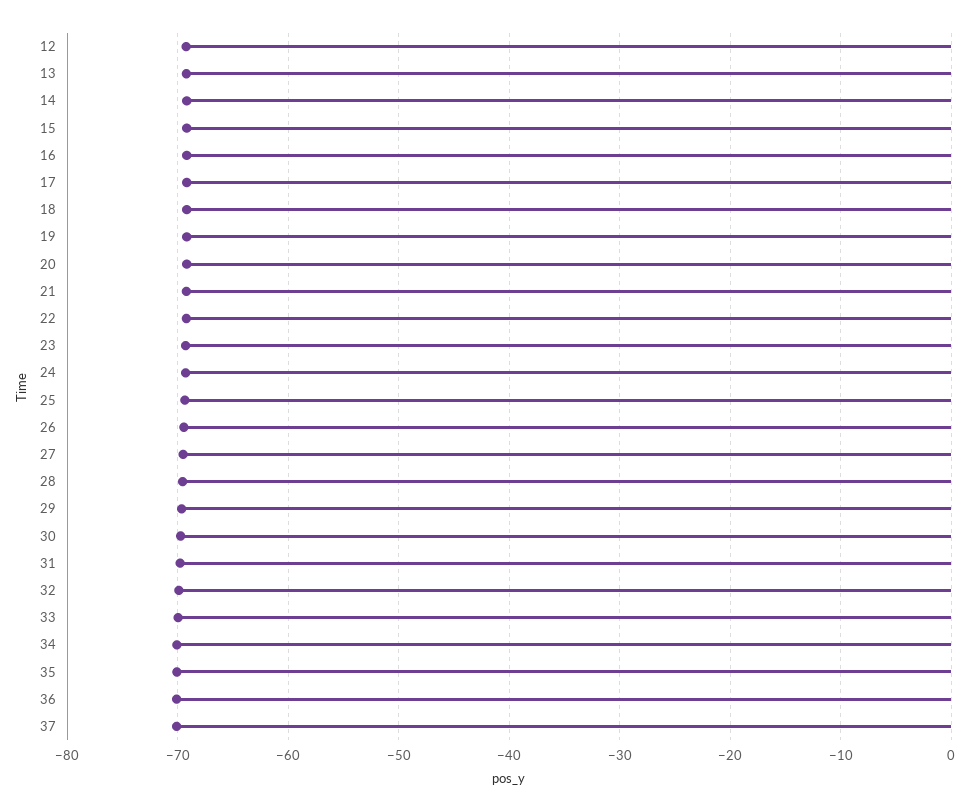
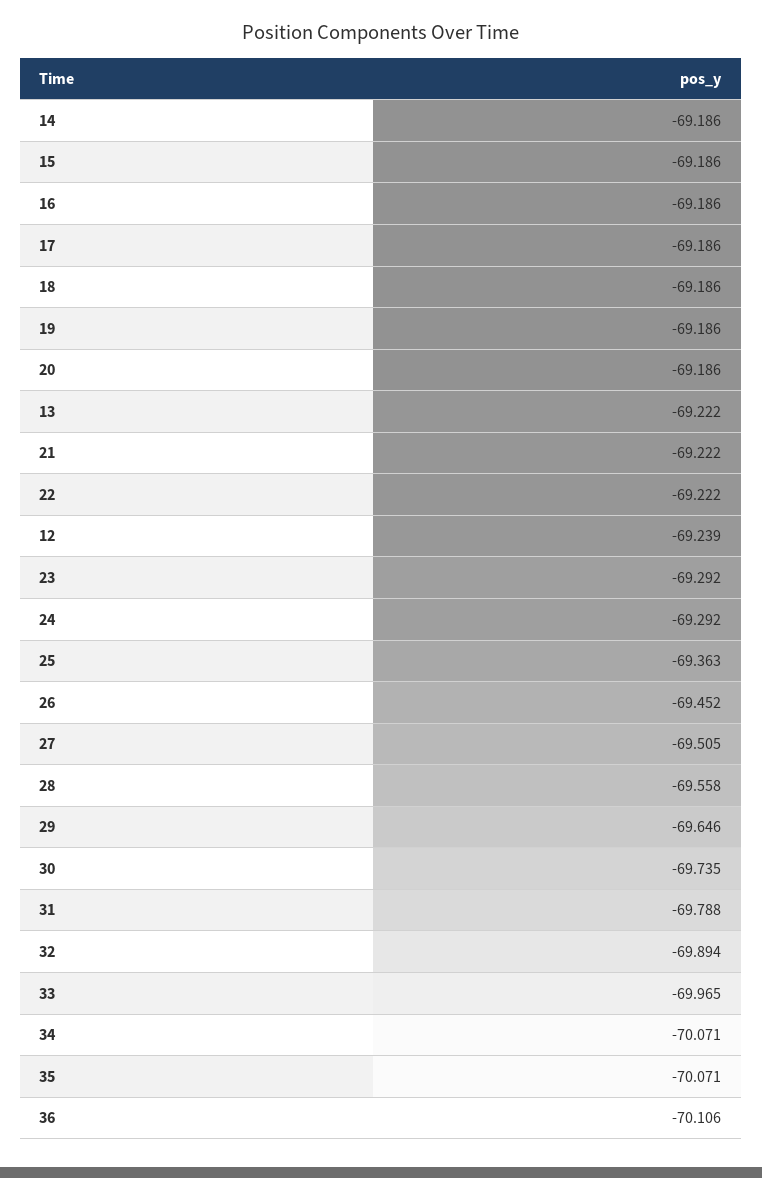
  {
    "12": -69.239,
    "13": -69.222,
    "14": -69.186,
    "15": -69.186,
    "16": -69.186,
    "17": -69.186,
    "18": -69.186,
    "19": -69.186,
    "20": -69.186,
    "21": -69.222,
    "22": -69.222,
    "23": -69.292,
    "24": -69.292,
    "25": -69.363,
    "26": -69.452,
    "27": -69.505,
    "28": -69.558,
    "29": -69.646,
    "30": -69.735,
    "31": -69.788,
    "32": -69.894,
    "33": -69.965,
    "34": -70.071,
    "35": -70.071,
-   "36": -70.106,
+   "36": -70.106
-   "37": -70
  }

